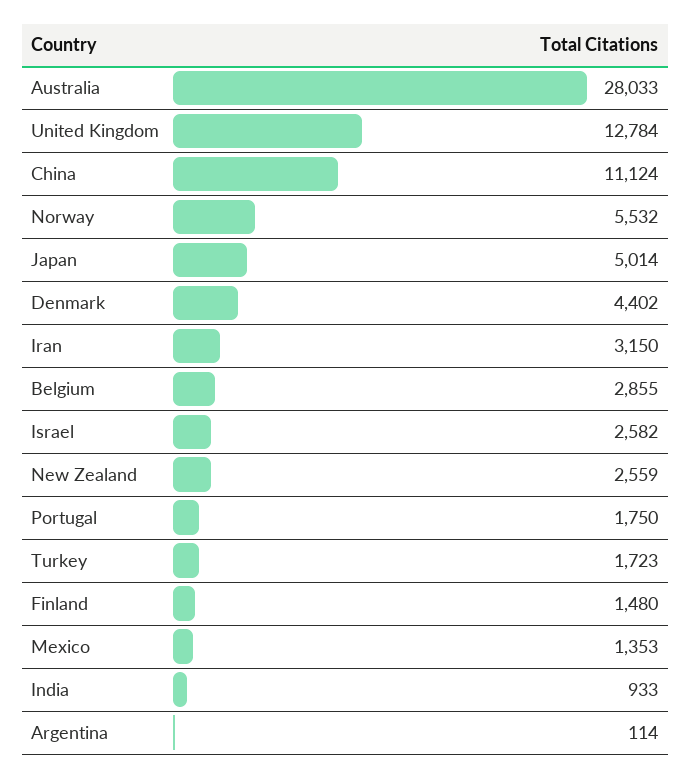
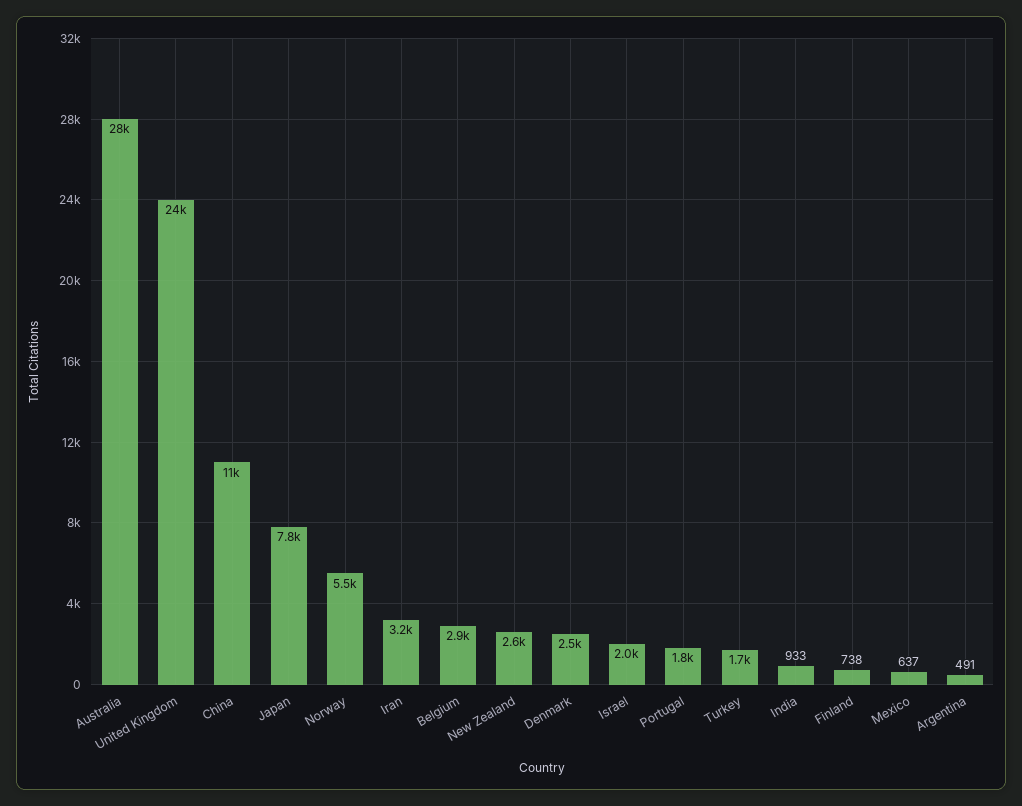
  {
    "Australia": 28033,
-   "United Kingdom": 12784,
+   "United Kingdom": 24000,
    "China": 11124,
    "Norway": 5532,
-   "Japan": 5014,
+   "Japan": 7800,
-   "Denmark": 4402,
+   "Denmark": 2500,
    "Iran": 3150,
    "Belgium": 2855,
-   "Israel": 2582,
+   "Israel": 2000,
    "New Zealand": 2559,
    "Portugal": 1750,
    "Turkey": 1723,
-   "Finland": 1480,
+   "Finland": 738,
-   "Mexico": 1353,
+   "Mexico": 637,
    "India": 933,
-   "Argentina": 114
+   "Argentina": 491
  }

